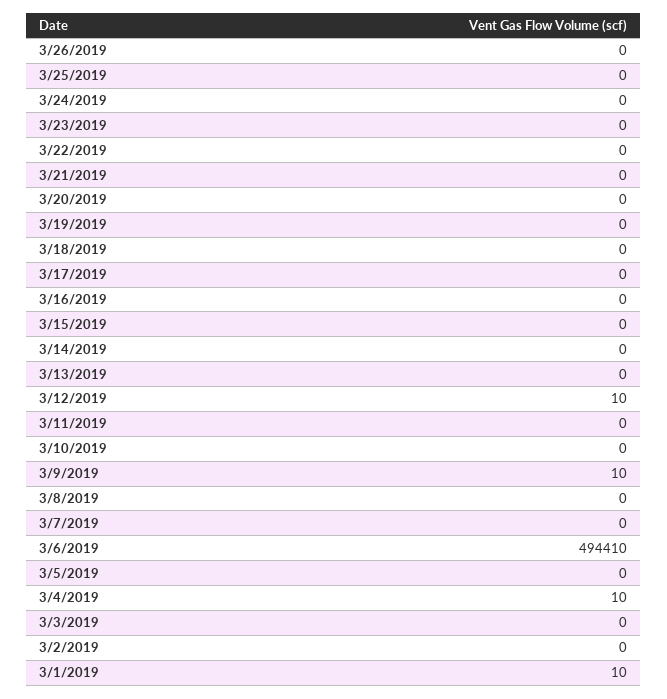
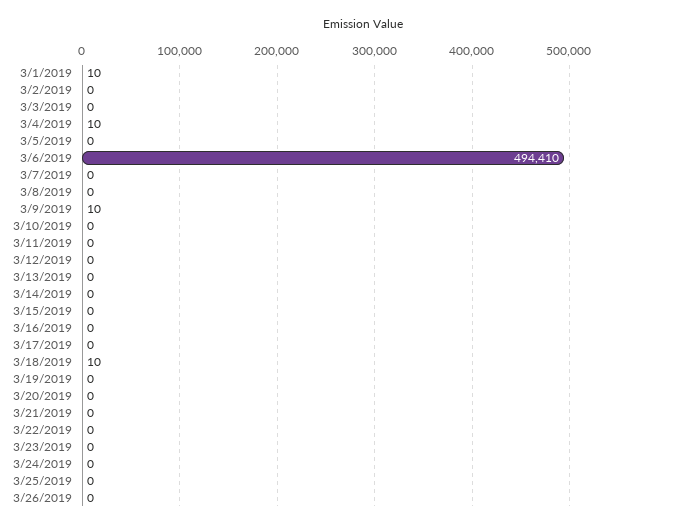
  {
    "3/26/2019": 0,
    "3/25/2019": 0,
    "3/24/2019": 0,
    "3/23/2019": 0,
    "3/22/2019": 0,
    "3/21/2019": 0,
    "3/20/2019": 0,
    "3/19/2019": 0,
-   "3/18/2019": 0,
+   "3/18/2019": 10,
    "3/17/2019": 0,
    "3/16/2019": 0,
    "3/15/2019": 0,
    "3/14/2019": 0,
    "3/13/2019": 0,
-   "3/12/2019": 10,
+   "3/12/2019": 0,
    "3/11/2019": 0,
    "3/10/2019": 0,
    "3/9/2019": 10,
    "3/8/2019": 0,
    "3/7/2019": 0,
    "3/6/2019": 494410,
    "3/5/2019": 0,
    "3/4/2019": 10,
    "3/3/2019": 0,
    "3/2/2019": 0,
    "3/1/2019": 10
  }

